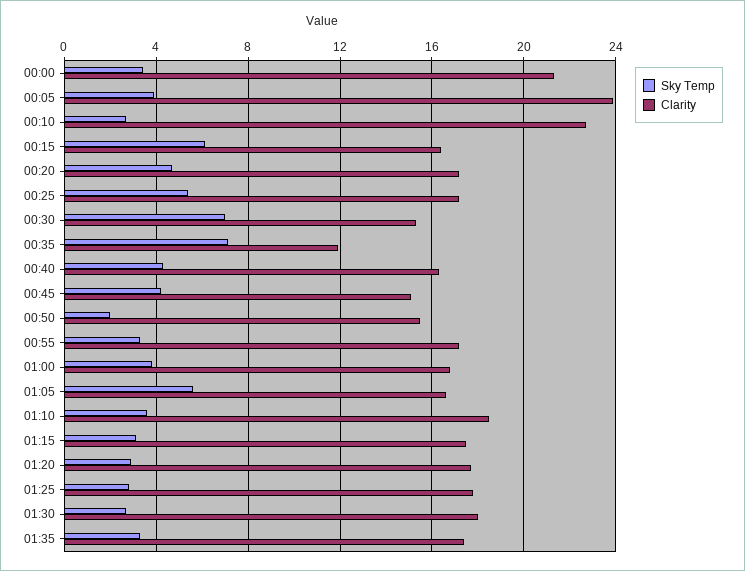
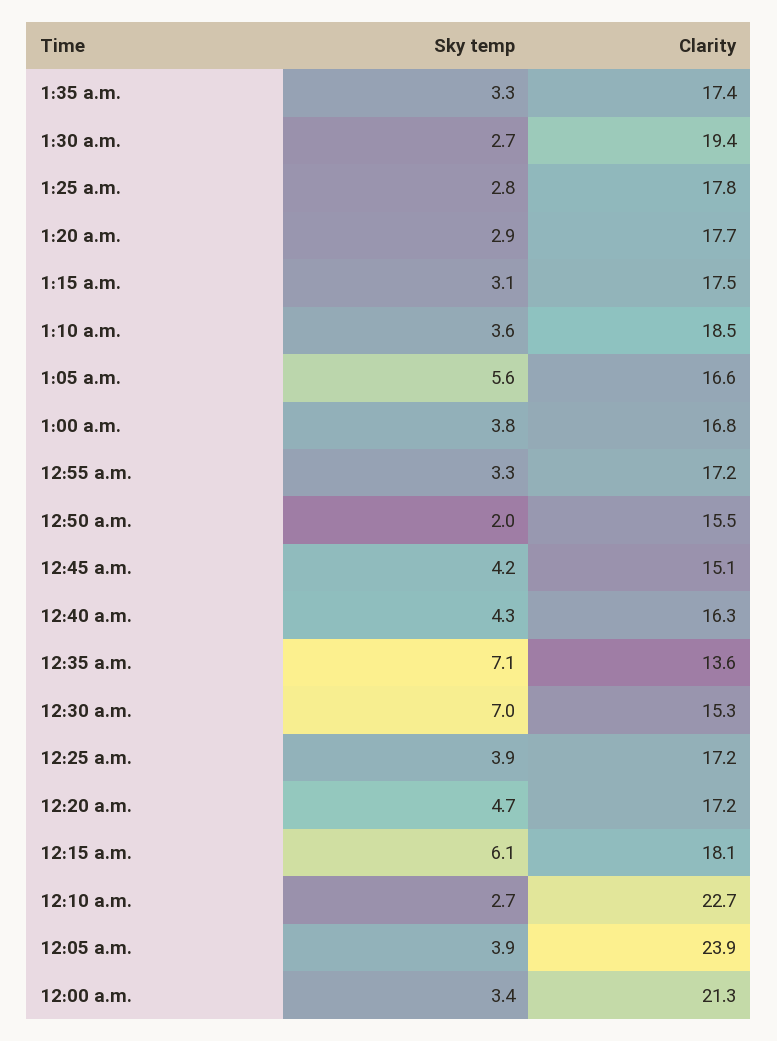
  {
    "Sky Temp": {
      "00:00": 3.4,
      "00:05": 3.9,
      "00:10": 2.7,
      "00:15": 6.1,
      "00:20": 4.7,
-     "00:25": 5.5,
+     "00:25": 3.9,
      "00:30": 7,
      "00:35": 7.1,
      "00:40": 4.3,
      "00:45": 4.2,
      "00:50": 2,
      "00:55": 3.3,
      "01:00": 3.8,
      "01:05": 5.6,
      "01:10": 3.6,
      "01:15": 3.1,
      "01:20": 2.9,
      "01:25": 2.8,
      "01:30": 2.7,
      "01:35": 3.3
    },
    "Clarity": {
      "00:00": 21.3,
      "00:05": 23.9,
      "00:10": 22.7,
-     "00:15": 16.5,
+     "00:15": 18.1,
      "00:20": 17.2,
      "00:25": 17.2,
      "00:30": 15.3,
-     "00:35": 12,
+     "00:35": 13.6,
      "00:40": 16.3,
      "00:45": 15.1,
      "00:50": 15.5,
      "00:55": 17.2,
      "01:00": 16.8,
      "01:05": 16.6,
      "01:10": 18.5,
      "01:15": 17.5,
      "01:20": 17.7,
      "01:25": 17.8,
-     "01:30": 18,
+     "01:30": 19.4,
      "01:35": 17.4
    }
  }

